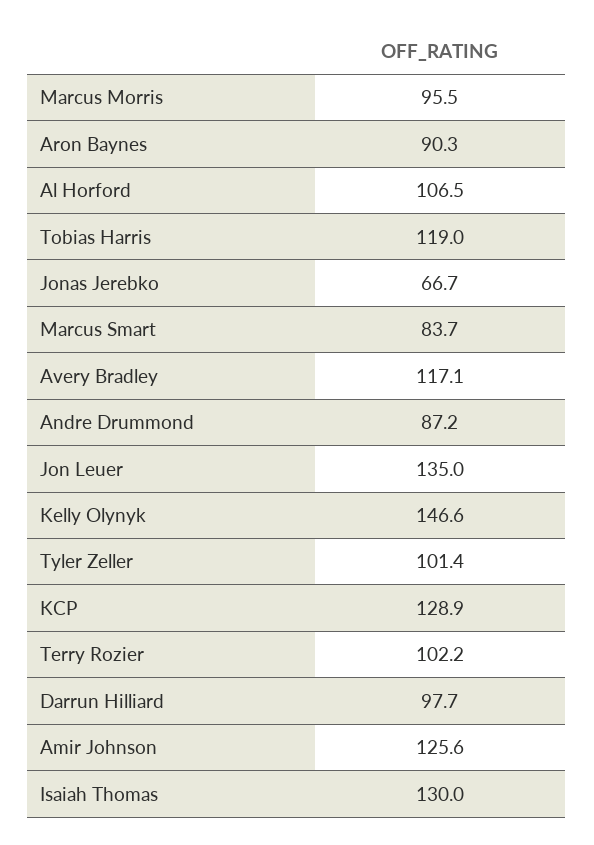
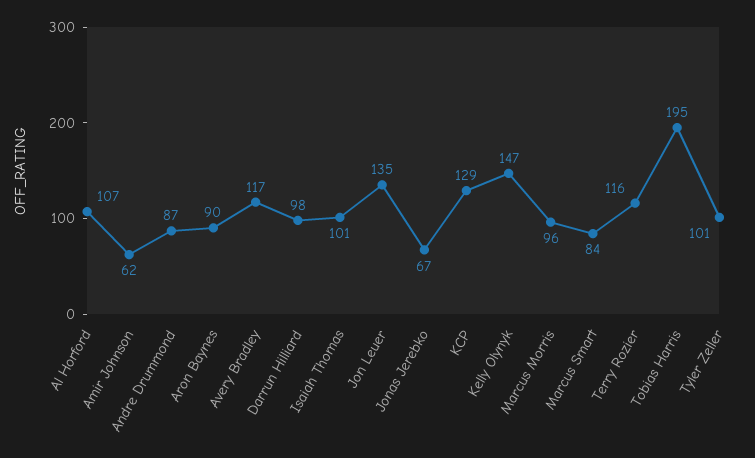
  {
    "Marcus Morris": 95.5,
    "Aron Baynes": 90.3,
    "Al Horford": 106.5,
-   "Tobias Harris": 119,
+   "Tobias Harris": 195,
    "Jonas Jerebko": 66.7,
    "Marcus Smart": 83.7,
    "Avery Bradley": 117.1,
    "Andre Drummond": 87.2,
    "Jon Leuer": 135,
    "Kelly Olynyk": 146.6,
    "Tyler Zeller": 101.4,
    "KCP": 128.9,
-   "Terry Rozier": 102.2,
+   "Terry Rozier": 116,
    "Darrun Hilliard": 97.7,
-   "Amir Johnson": 125.6,
+   "Amir Johnson": 62,
-   "Isaiah Thomas": 130
+   "Isaiah Thomas": 101
  }

